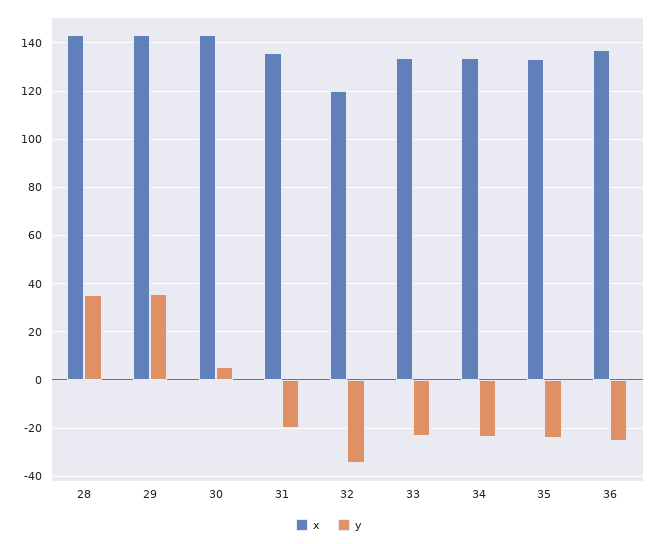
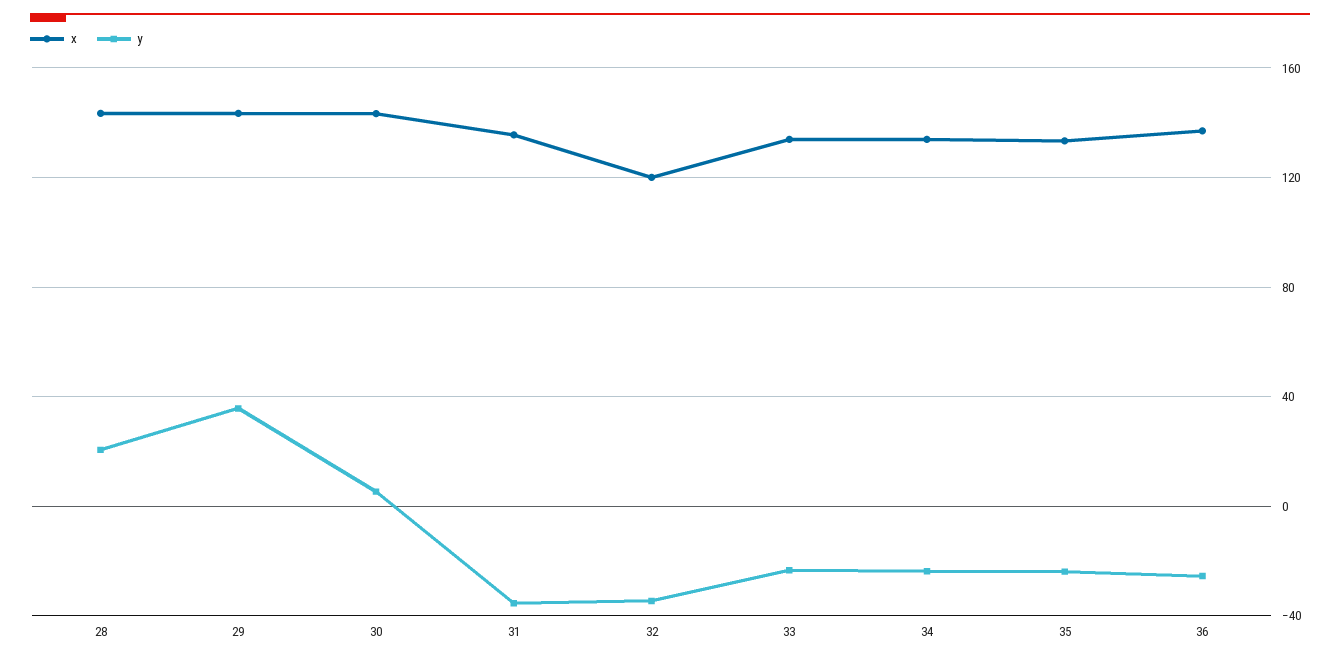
  {
    "x": {
      "28": 142.5,
      "29": 142.5,
      "30": 142.5,
      "31": 135,
      "32": 120,
      "33": 135,
      "34": 135,
      "35": 132.5,
      "36": 137.5
    },
    "y": {
-     "28": 35,
+     "28": 20,
      "29": 35,
      "30": 5,
-     "31": -20,
+     "31": -35,
      "32": -35,
      "33": -22.5,
      "34": -25,
      "35": -25,
      "36": -25
    }
  }

